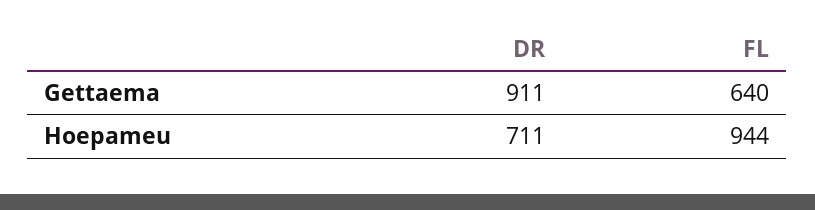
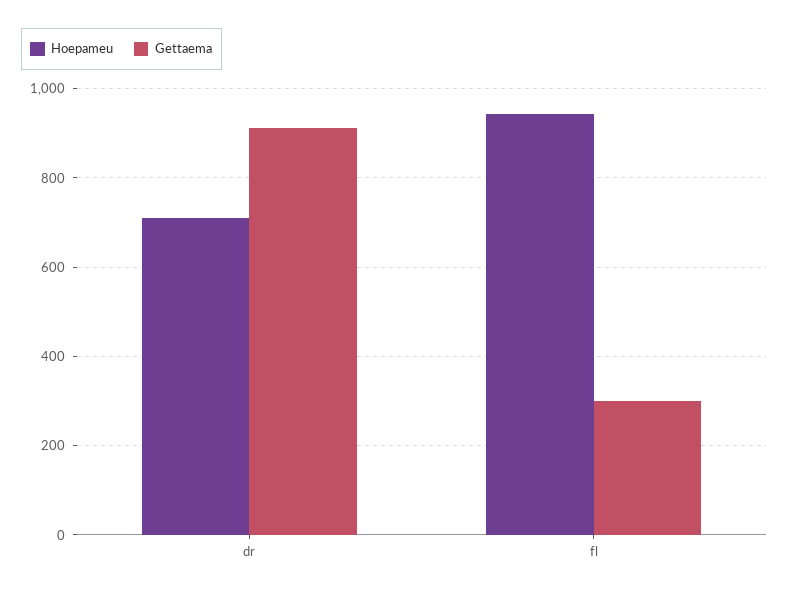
  {
    "Gettaema": {
      "DR": 911,
-     "FL": 640
+     "FL": 300
    },
    "Hoepameu": {
      "DR": 711,
      "FL": 944
    }
  }

